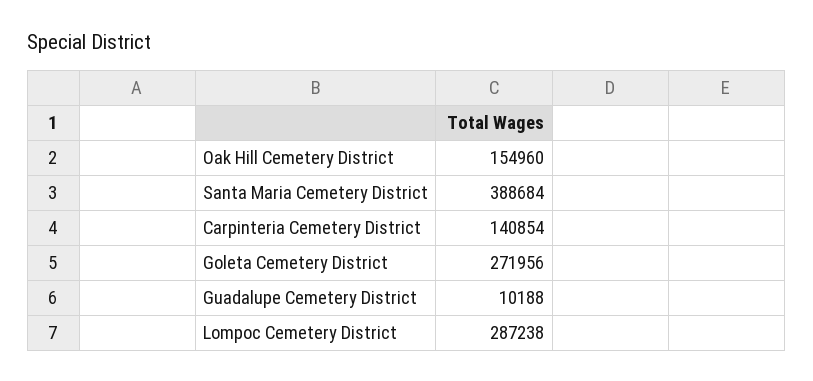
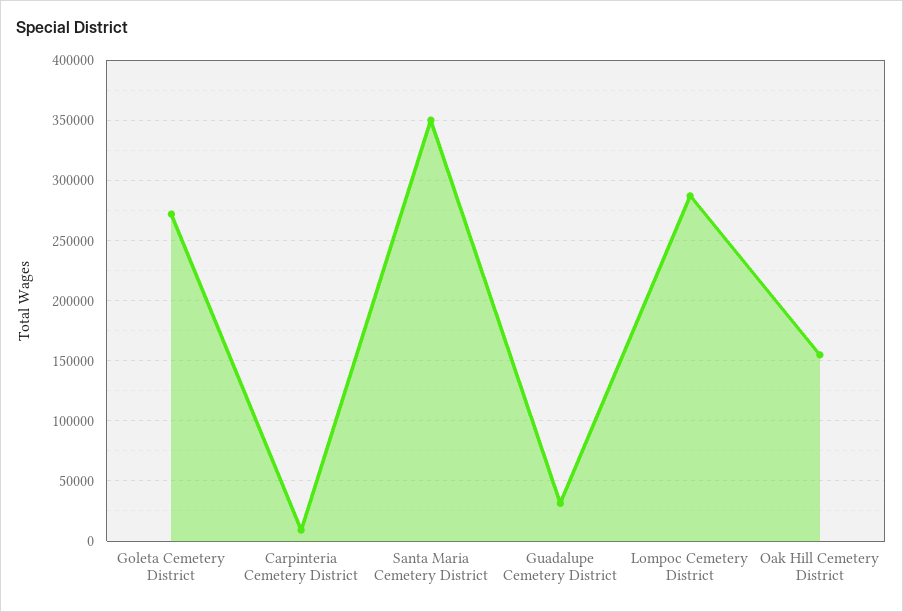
  {
    "Oak Hill Cemetery District": 154960,
-   "Santa Maria Cemetery District": 388684,
+   "Santa Maria Cemetery District": 350000,
-   "Carpinteria Cemetery District": 140854,
+   "Carpinteria Cemetery District": 10000,
    "Goleta Cemetery District": 271956,
-   "Guadalupe Cemetery District": 10188,
+   "Guadalupe Cemetery District": 30000,
    "Lompoc Cemetery District": 287238
  }

